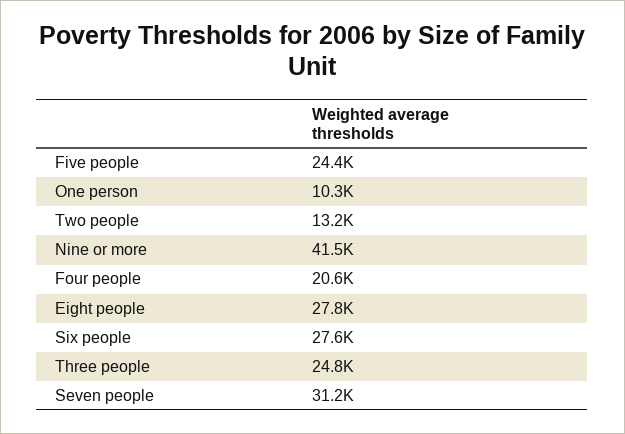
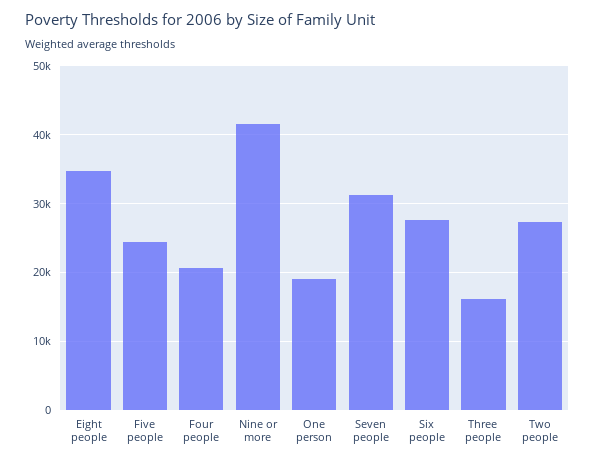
  {
    "Five people": 24400,
-   "One person": 10300,
+   "One person": 19000,
-   "Two people": 13200,
+   "Two people": 27000,
    "Nine or more": 41500,
    "Four people": 20600,
-   "Eight people": 27800,
+   "Eight people": 35000,
    "Six people": 27600,
-   "Three people": 24800,
+   "Three people": 16000,
    "Seven people": 31200
  }

